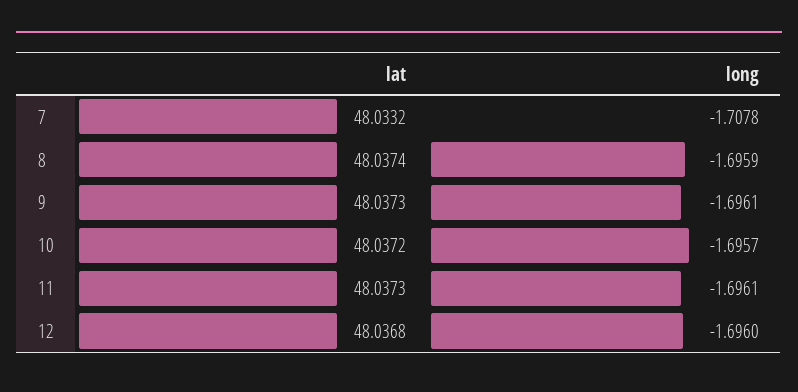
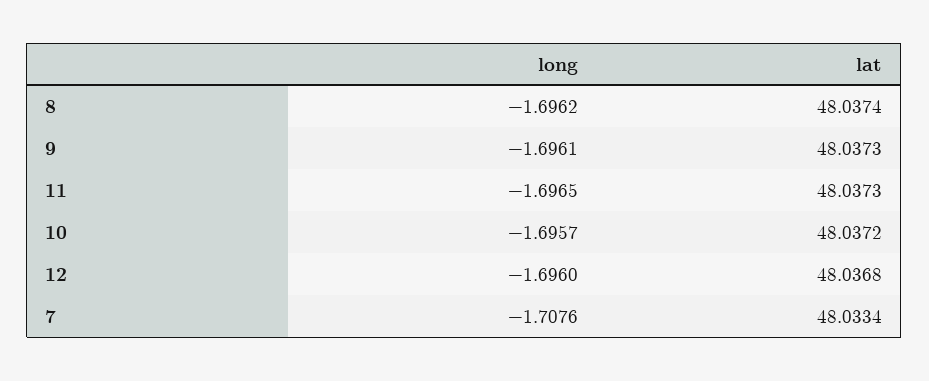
  {
    "lat": {
-     "7": 48.0332,
+     "7": 48.0334,
      "8": 48.0374,
      "9": 48.0373,
      "10": 48.0372,
      "11": 48.0373,
      "12": 48.0368
    },
    "long": {
-     "7": -1.7078,
+     "7": -1.7076,
-     "8": -1.6959,
+     "8": -1.6962,
      "9": -1.6961,
      "10": -1.6957,
-     "11": -1.6961,
+     "11": -1.6965,
      "12": -1.696
    }
  }

